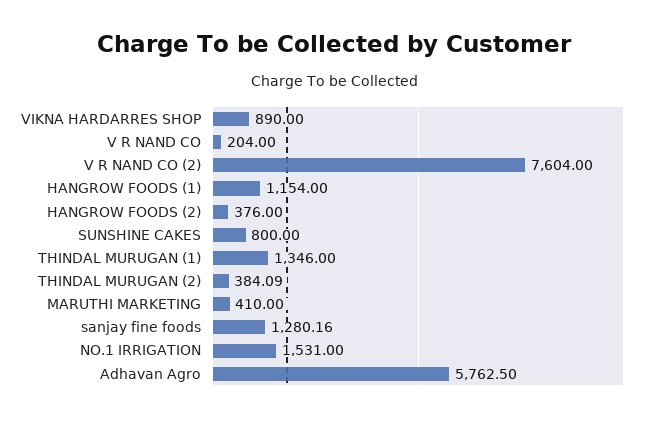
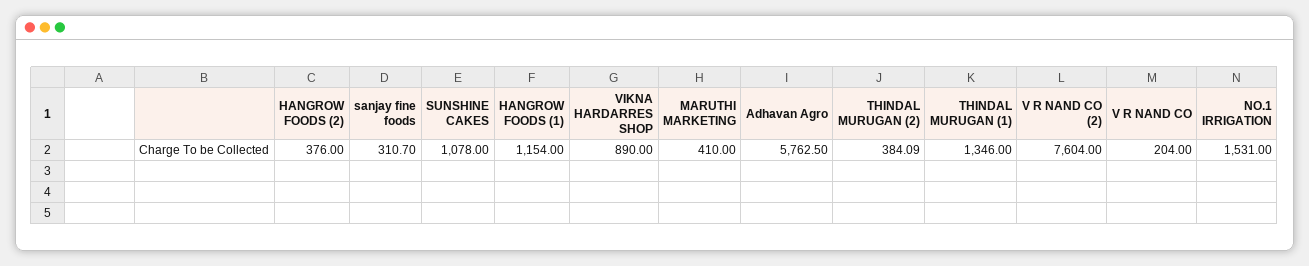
  {
    "VIKNA HARDARRES SHOP": 890,
    "V R NAND CO": 204,
    "V R NAND CO (2)": 7604,
    "HANGROW FOODS (1)": 1154,
    "HANGROW FOODS (2)": 376,
-   "SUNSHINE CAKES": 800,
+   "SUNSHINE CAKES": 1078,
    "THINDAL MURUGAN (1)": 1346,
    "THINDAL MURUGAN (2)": 384.09,
    "MARUTHI MARKETING": 410,
-   "sanjay fine foods": 1280.16,
+   "sanjay fine foods": 310.7,
    "NO.1 IRRIGATION": 1531,
    "Adhavan Agro": 5762.5
  }

